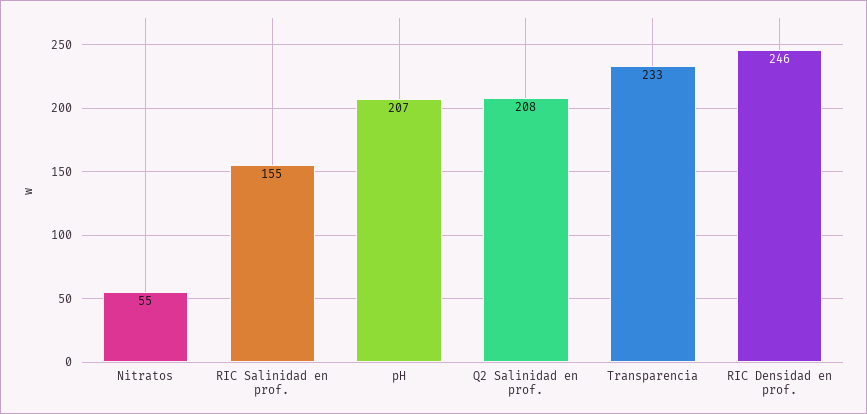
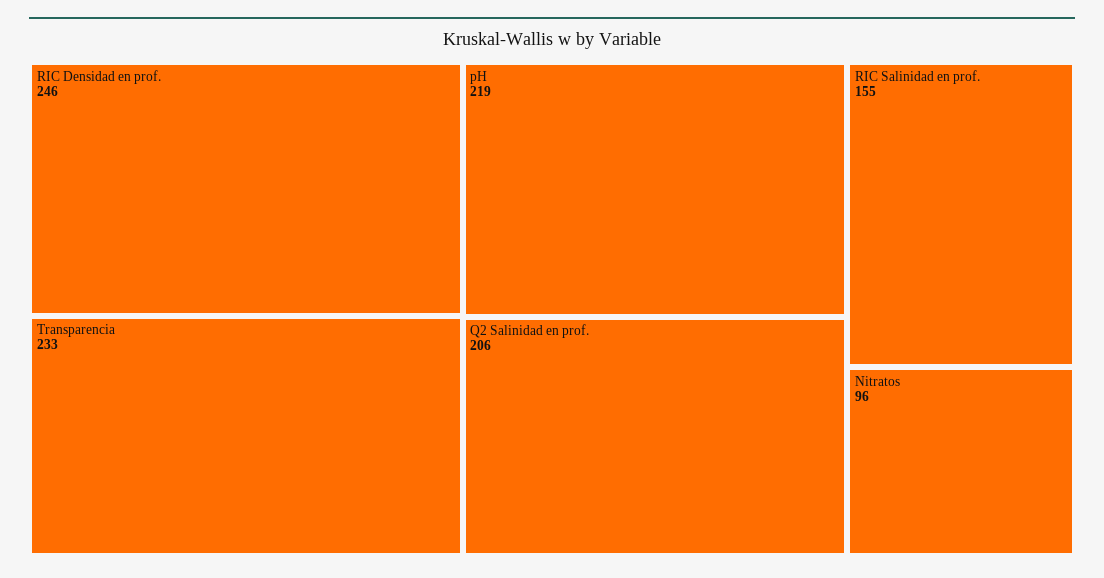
  {
-   "Nitratos": 55,
+   "Nitratos": 96,
    "RIC Salinidad en prof.": 155,
-   "pH": 207,
+   "pH": 219,
-   "Q2 Salinidad en prof.": 208,
+   "Q2 Salinidad en prof.": 206,
    "Transparencia": 233,
    "RIC Densidad en prof.": 246
  }

